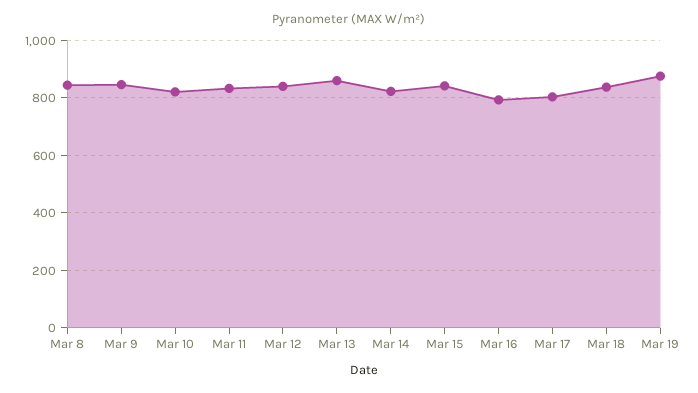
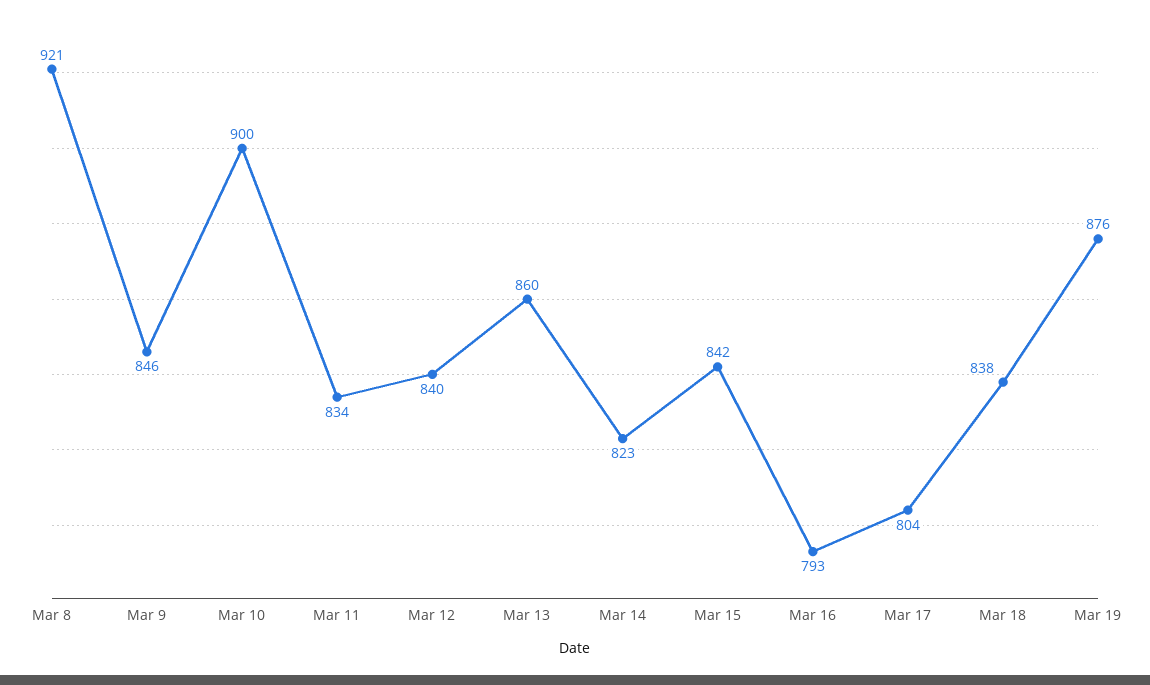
  {
-   "Mar 8": 850,
+   "Mar 8": 921,
    "Mar 9": 846,
-   "Mar 10": 825,
+   "Mar 10": 900,
    "Mar 11": 834,
    "Mar 12": 840,
    "Mar 13": 860,
    "Mar 14": 823,
    "Mar 15": 842,
    "Mar 16": 793,
    "Mar 17": 804,
    "Mar 18": 838,
    "Mar 19": 876
  }

